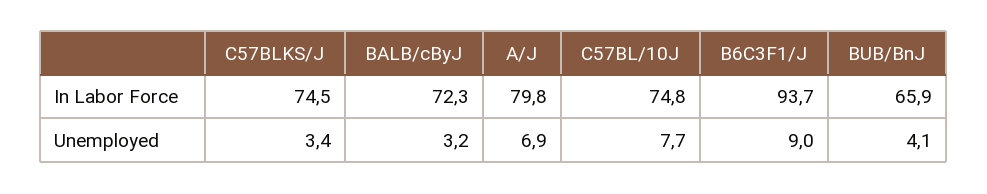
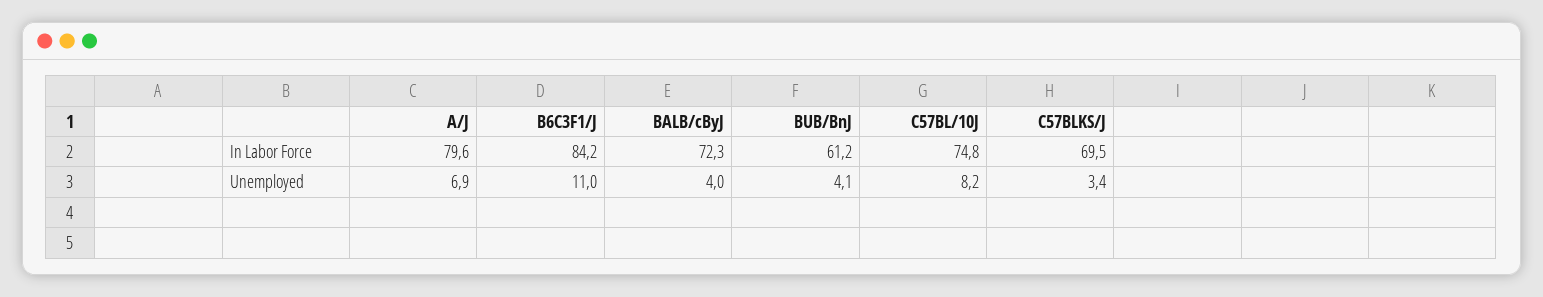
  {
    "C57BLKS/J": {
-     "In Labor Force": 74.5,
+     "In Labor Force": 69.5,
      "Unemployed": 3.4
    },
    "BALB/cByJ": {
      "In Labor Force": 72.3,
-     "Unemployed": 3.2
+     "Unemployed": 4
    },
    "A/J": {
-     "In Labor Force": 79.8,
+     "In Labor Force": 79.6,
      "Unemployed": 6.9
    },
    "C57BL/10J": {
      "In Labor Force": 74.8,
-     "Unemployed": 7.7
+     "Unemployed": 8.2
    },
    "B6C3F1/J": {
-     "In Labor Force": 93.7,
+     "In Labor Force": 84.2,
-     "Unemployed": 9
+     "Unemployed": 11
    },
    "BUB/BnJ": {
-     "In Labor Force": 65.9,
+     "In Labor Force": 61.2,
      "Unemployed": 4.1
    }
  }

